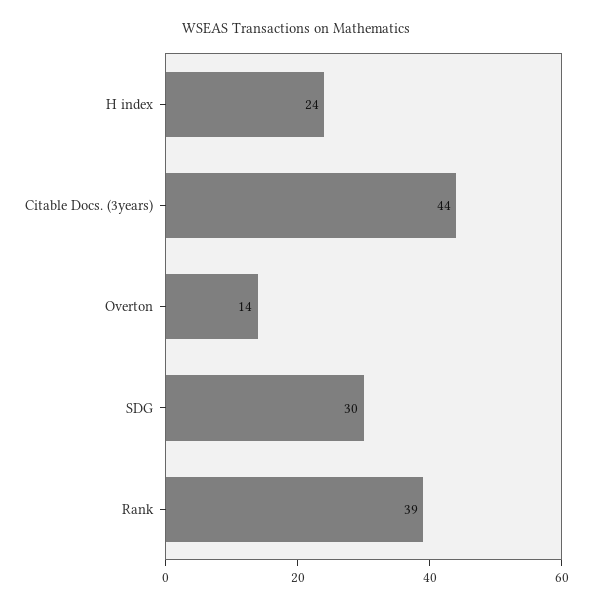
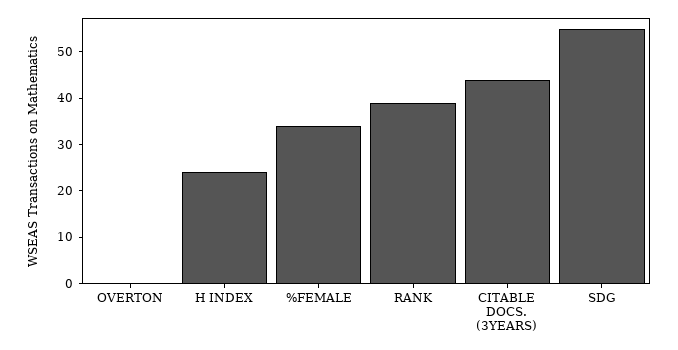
  {
    "H index": 24,
    "Citable Docs. (3years)": 44,
-   "Overton": 14,
+   "Overton": 0,
-   "SDG": 30,
+   "SDG": 55,
-   "Rank": 39
+   "Rank": 39,
+   "%FEMALE": 35
  }

